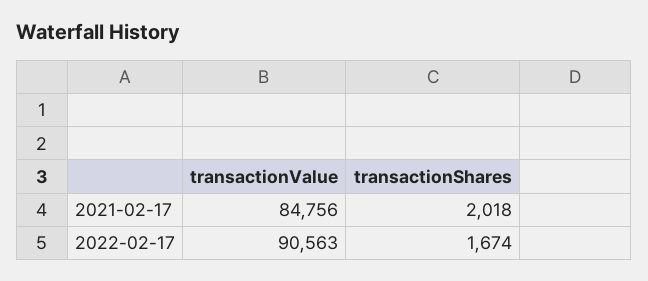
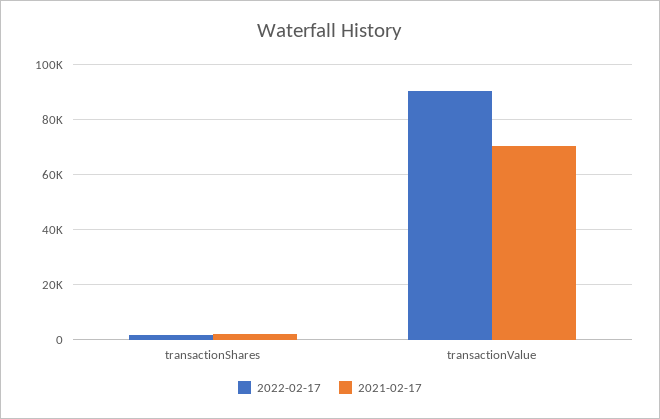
  {
    "2021-02-17": {
-     "transactionValue": 84756,
+     "transactionValue": 70000,
      "transactionShares": 2018
    },
    "2022-02-17": {
      "transactionValue": 90563,
      "transactionShares": 1674
    }
  }

